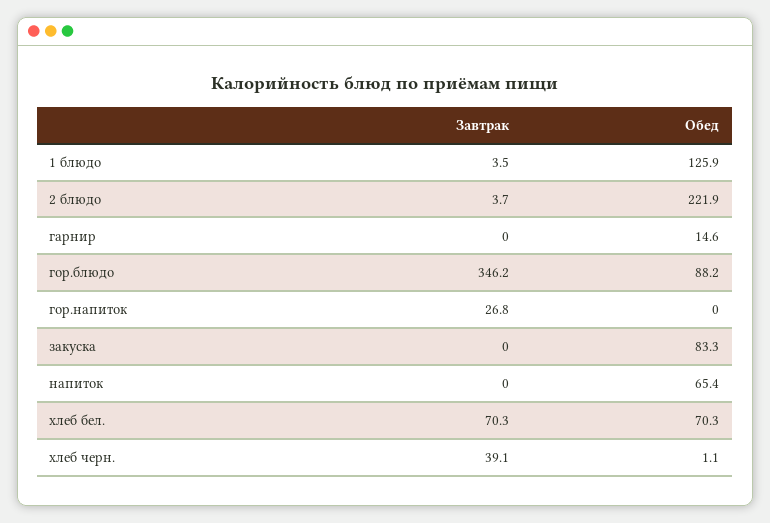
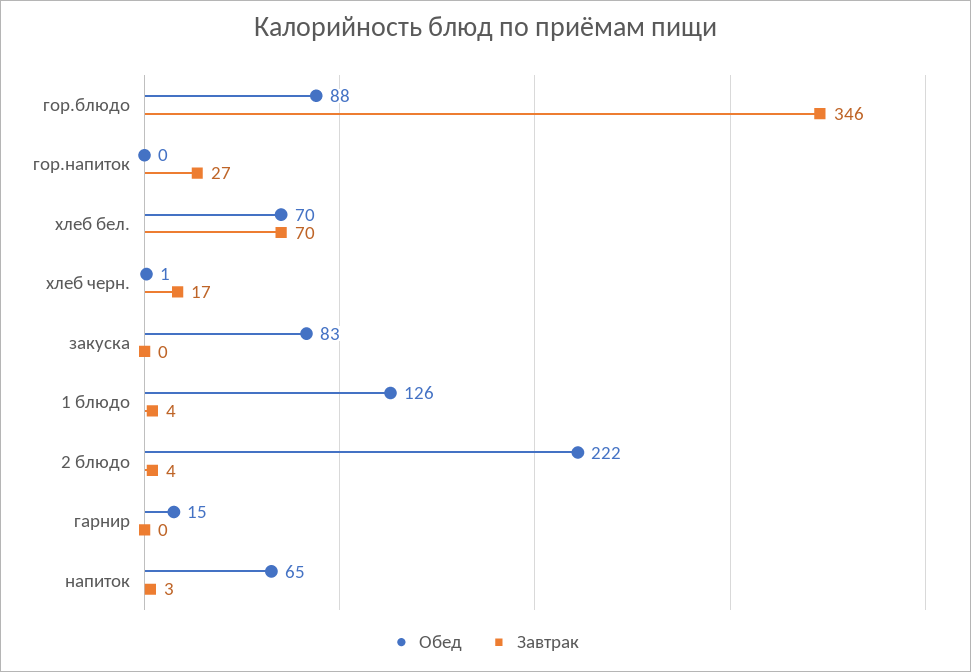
  {
    "Завтрак": {
      "1 блюдо": 3.5,
      "2 блюдо": 3.7,
      "гарнир": 0,
      "гор.блюдо": 346.2,
      "гор.напиток": 26.8,
      "закуска": 0,
-     "напиток": 0,
+     "напиток": 3,
      "хлеб бел.": 70.3,
-     "хлеб черн.": 39.1
+     "хлеб черн.": 17
    },
    "Обед": {
      "1 блюдо": 125.9,
      "2 блюдо": 221.9,
      "гарнир": 14.6,
      "гор.блюдо": 88.2,
      "гор.напиток": 0,
      "закуска": 83.3,
      "напиток": 65.4,
      "хлеб бел.": 70.3,
      "хлеб черн.": 1.1
    }
  }

